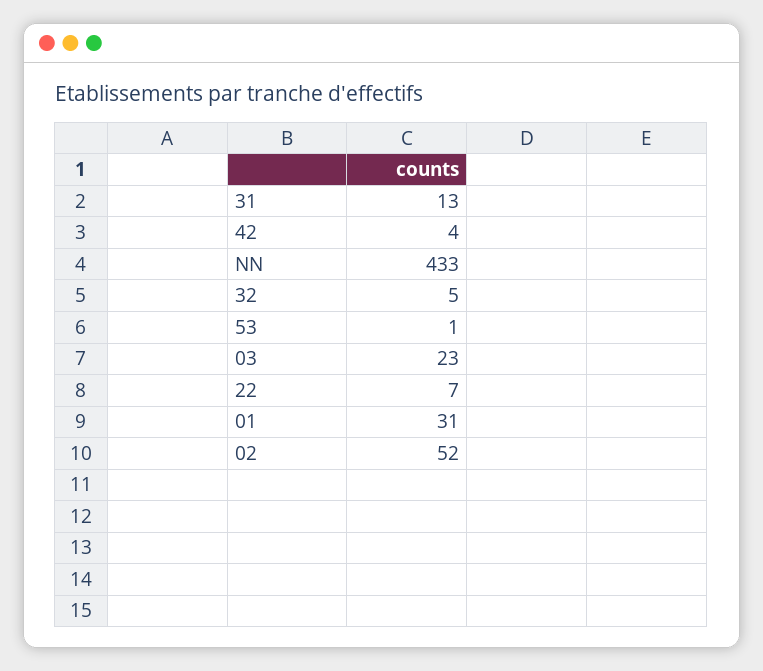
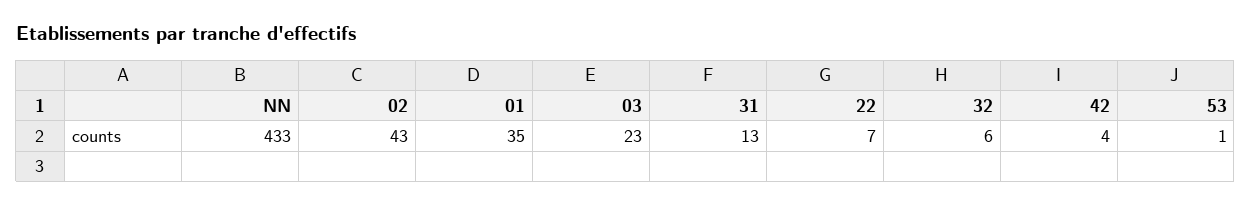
  {
    "31": 13,
    "42": 4,
    "NN": 433,
-   "32": 5,
+   "32": 6,
    "53": 1,
    "03": 23,
    "22": 7,
-   "01": 31,
+   "01": 35,
-   "02": 52
+   "02": 43
  }

